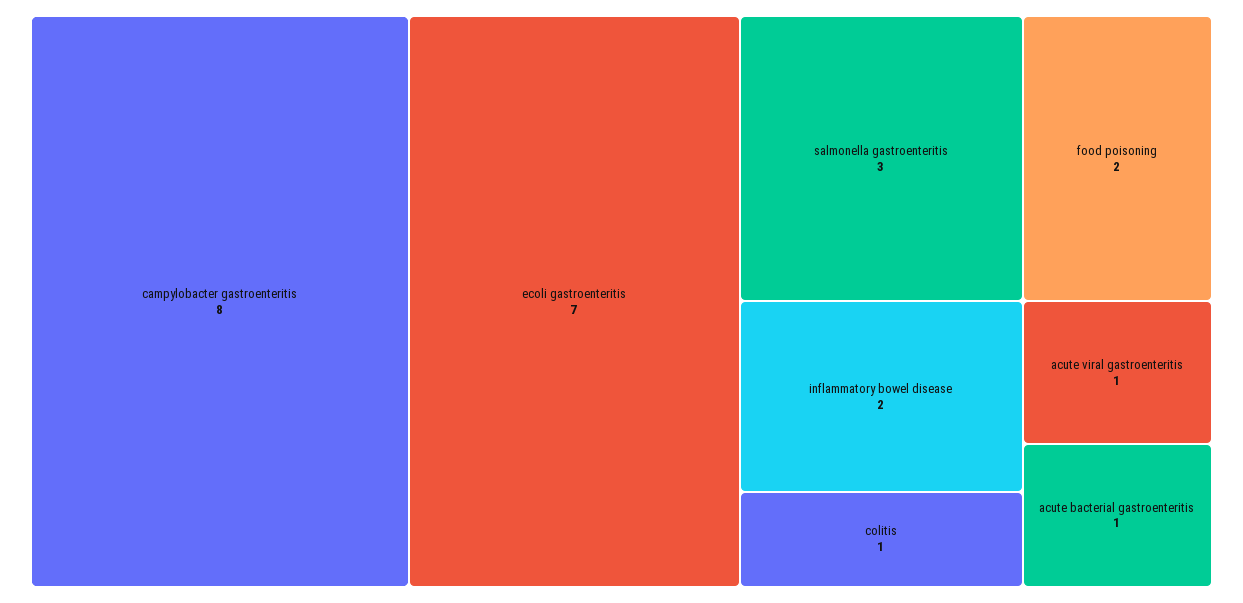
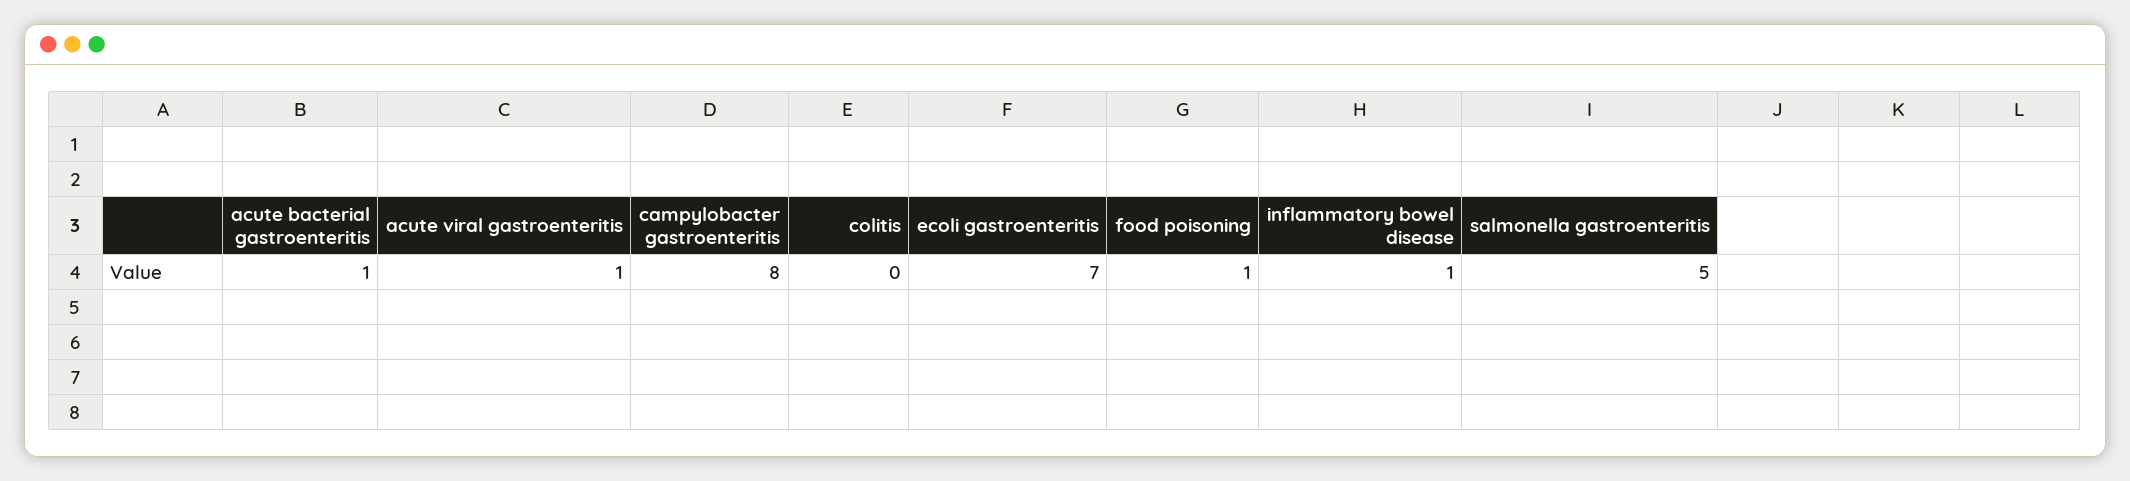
  {
    "campylobacter gastroenteritis": 8,
    "ecoli gastroenteritis": 7,
-   "salmonella gastroenteritis": 3,
+   "salmonella gastroenteritis": 5,
-   "food poisoning": 2,
+   "food poisoning": 1,
-   "inflammatory bowel disease": 2,
+   "inflammatory bowel disease": 1,
-   "colitis": 1,
+   "colitis": 0,
    "acute viral gastroenteritis": 1,
    "acute bacterial gastroenteritis": 1
  }

